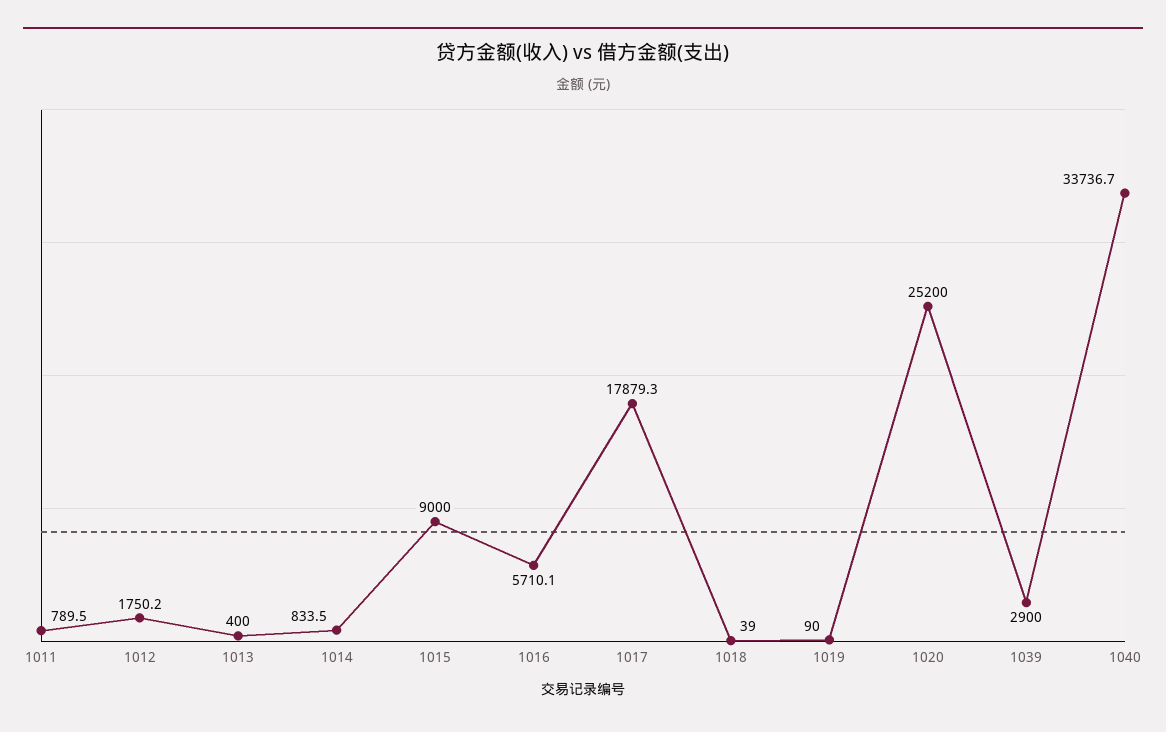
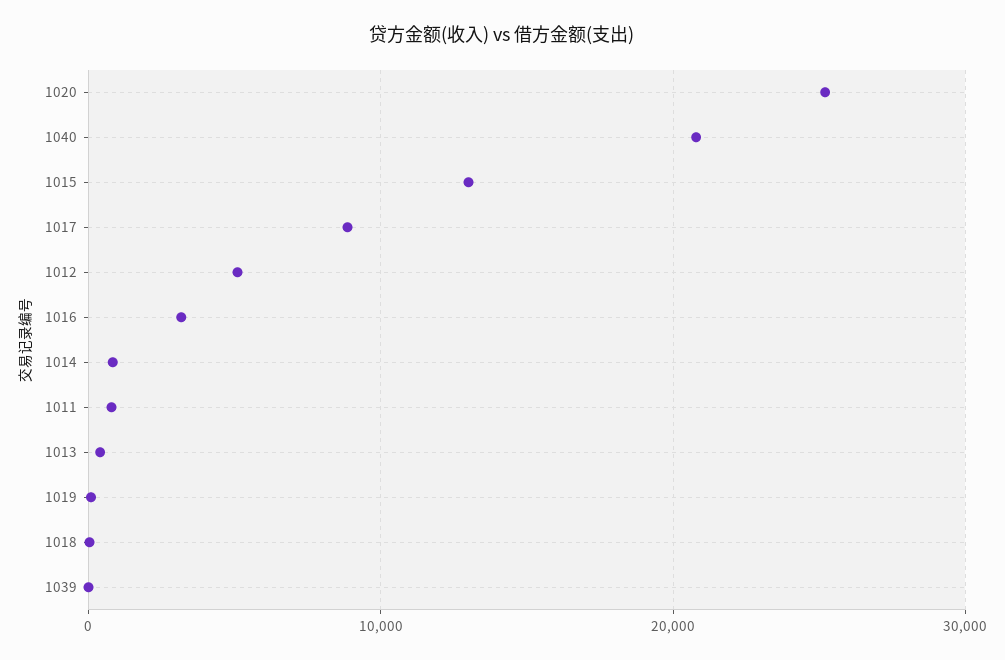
  {
    "1011": 789.5,
-   "1012": 1750.2,
+   "1012": 5000,
    "1013": 400,
    "1014": 833.5,
-   "1015": 9000,
+   "1015": 13000,
-   "1016": 5710.1,
+   "1016": 3000,
-   "1017": 17879.3,
+   "1017": 9000,
    "1018": 39,
    "1019": 90,
    "1020": 25200,
-   "1039": 2900,
+   "1039": 0,
-   "1040": 33736.7
+   "1040": 21000
  }

